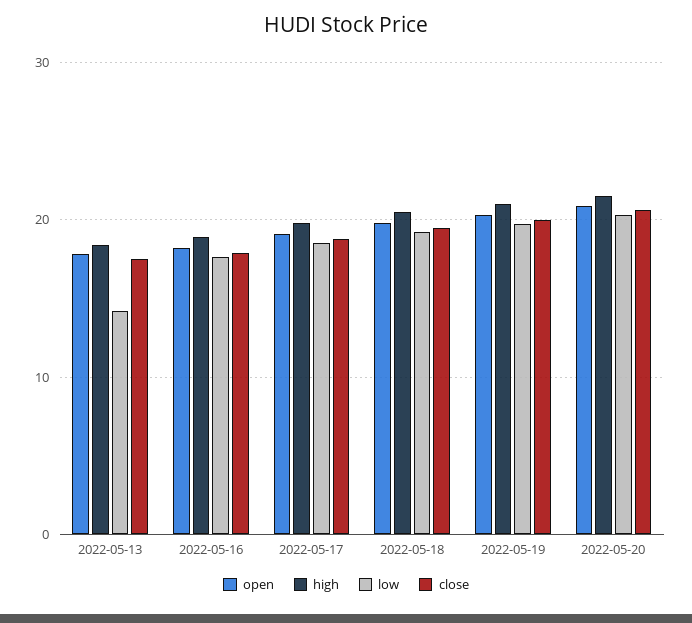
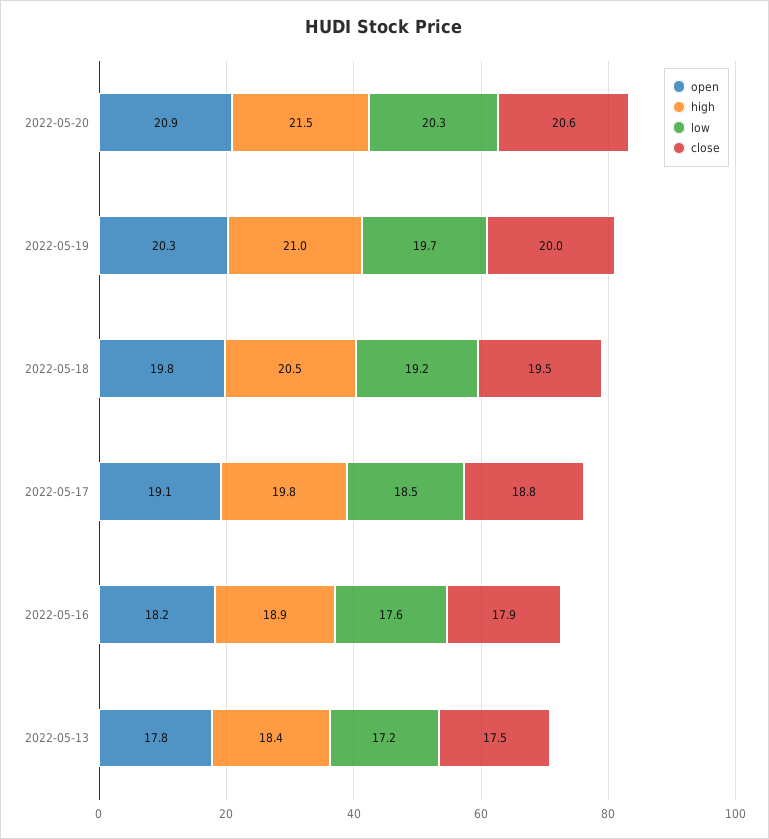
  {
    "open": {
      "2022-05-13": 17.8,
      "2022-05-16": 18.2,
      "2022-05-17": 19.1,
      "2022-05-18": 19.8,
      "2022-05-19": 20.3,
      "2022-05-20": 20.9
    },
    "high": {
      "2022-05-13": 18.4,
      "2022-05-16": 18.9,
      "2022-05-17": 19.8,
      "2022-05-18": 20.5,
      "2022-05-19": 21,
      "2022-05-20": 21.5
    },
    "low": {
-     "2022-05-13": 14,
+     "2022-05-13": 17.2,
      "2022-05-16": 17.6,
      "2022-05-17": 18.5,
      "2022-05-18": 19.2,
      "2022-05-19": 19.7,
      "2022-05-20": 20.3
    },
    "close": {
      "2022-05-13": 17.5,
      "2022-05-16": 17.9,
      "2022-05-17": 18.8,
      "2022-05-18": 19.5,
      "2022-05-19": 20,
      "2022-05-20": 20.6
    }
  }

